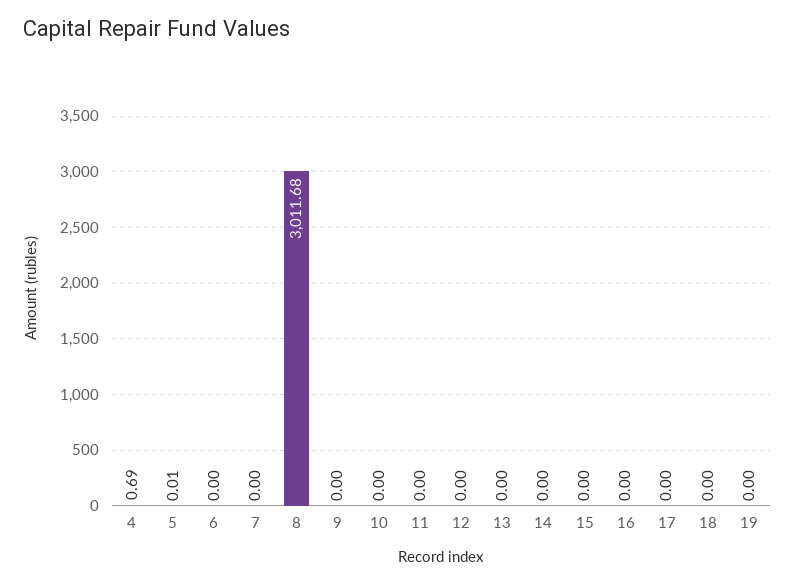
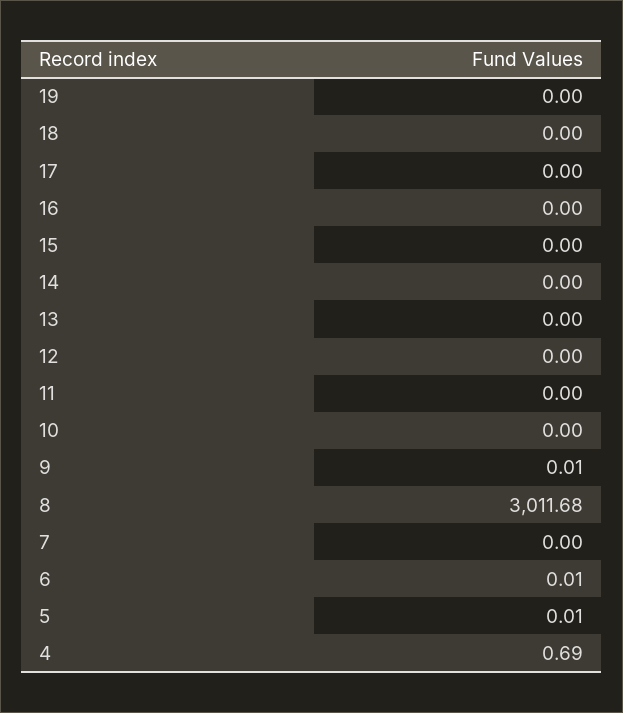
  {
    "4": 0.69,
    "5": 0.01,
-   "6": 0,
+   "6": 0.01,
    "7": 0,
    "8": 3011.68,
-   "9": 0,
+   "9": 0.01,
    "10": 0,
    "11": 0,
    "12": 0,
    "13": 0,
    "14": 0,
    "15": 0,
    "16": 0,
    "17": 0,
    "18": 0,
    "19": 0
  }

